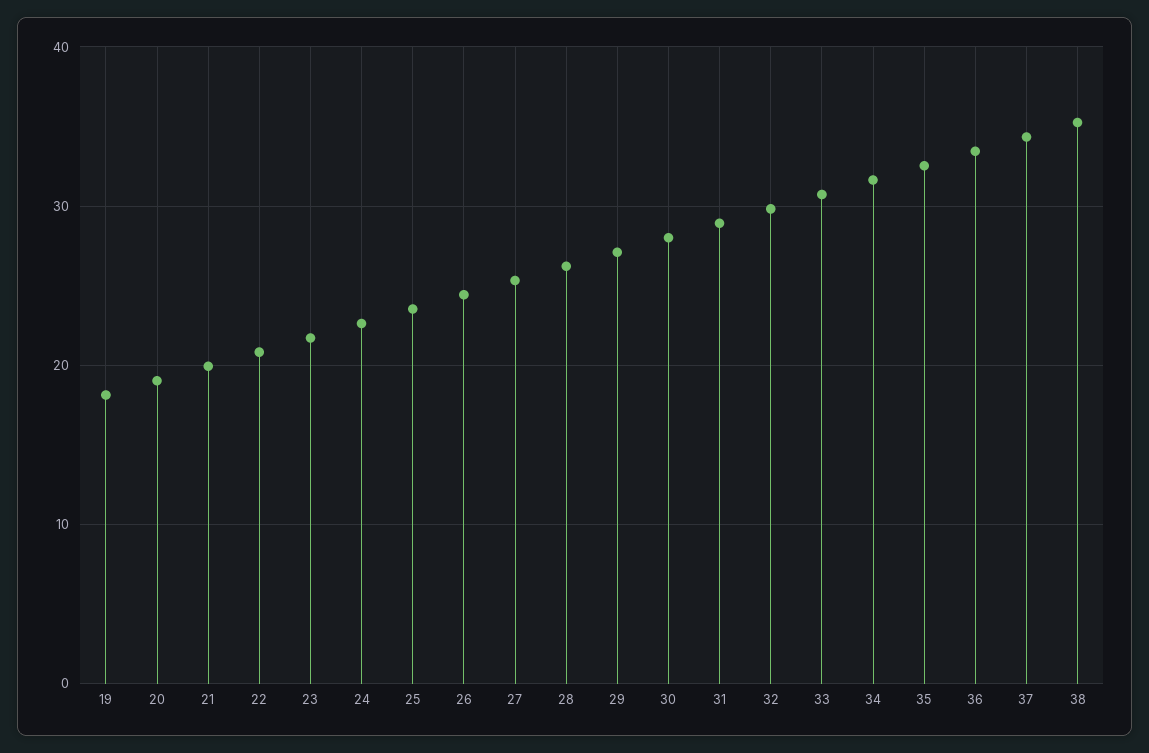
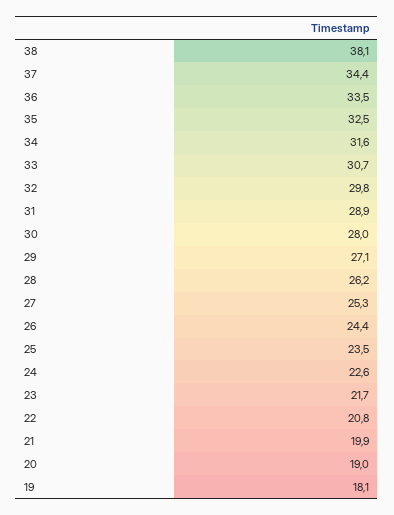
  {
    "19": 18.1,
    "20": 19,
    "21": 19.9,
    "22": 20.8,
    "23": 21.7,
    "24": 22.6,
    "25": 23.5,
    "26": 24.4,
    "27": 25.3,
    "28": 26.2,
    "29": 27.1,
    "30": 28,
    "31": 28.9,
    "32": 29.8,
    "33": 30.7,
    "34": 31.6,
    "35": 32.5,
    "36": 33.5,
    "37": 34.4,
-   "38": 35
+   "38": 38.1
  }

